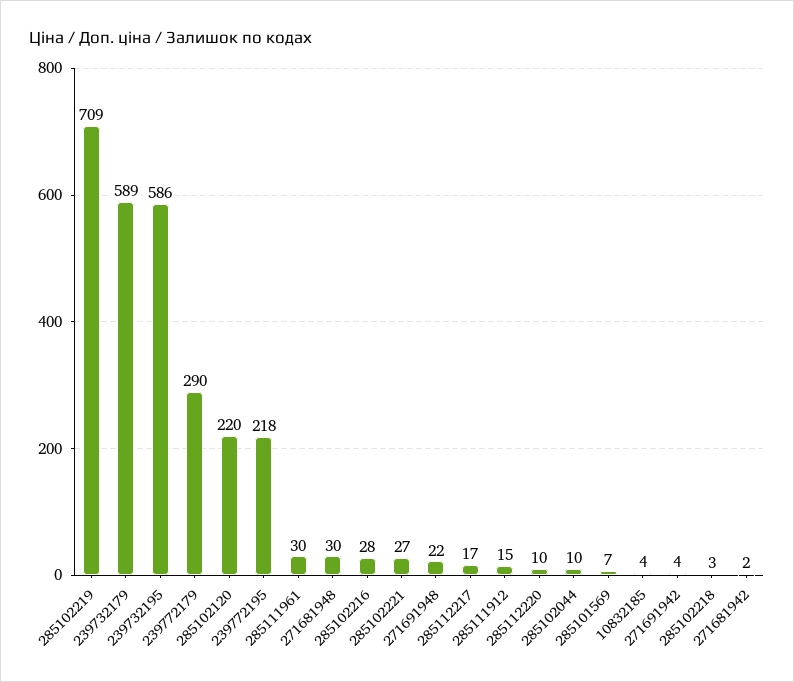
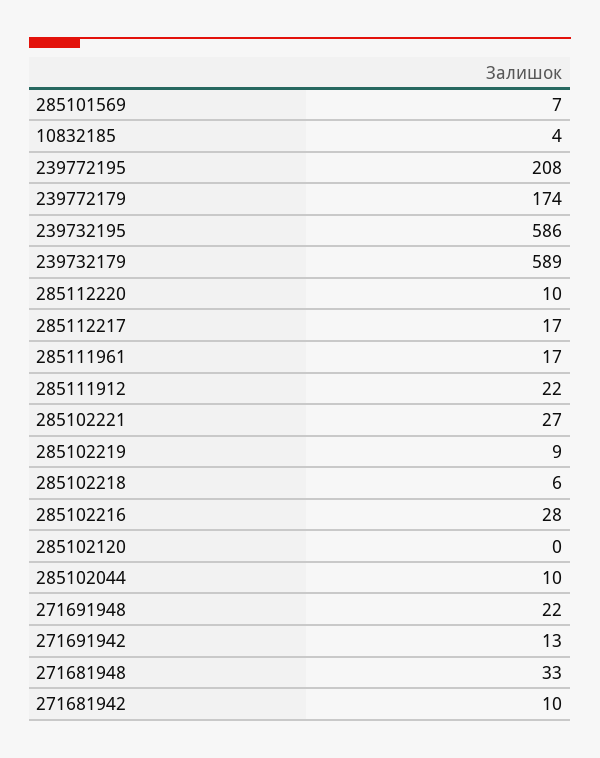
  {
-   "285102219": 709,
+   "285102219": 9,
    "239732179": 589,
    "239732195": 586,
-   "239772179": 290,
+   "239772179": 174,
-   "285102120": 220,
+   "285102120": 0,
-   "239772195": 218,
+   "239772195": 208,
-   "285111961": 30,
+   "285111961": 17,
-   "271681948": 30,
+   "271681948": 33,
    "285102216": 28,
    "285102221": 27,
    "271691948": 22,
    "285112217": 17,
-   "285111912": 15,
+   "285111912": 22,
    "285112220": 10,
    "285102044": 10,
    "285101569": 7,
    "10832185": 4,
-   "271691942": 4,
+   "271691942": 13,
-   "285102218": 3,
+   "285102218": 6,
-   "271681942": 2
+   "271681942": 10
  }

